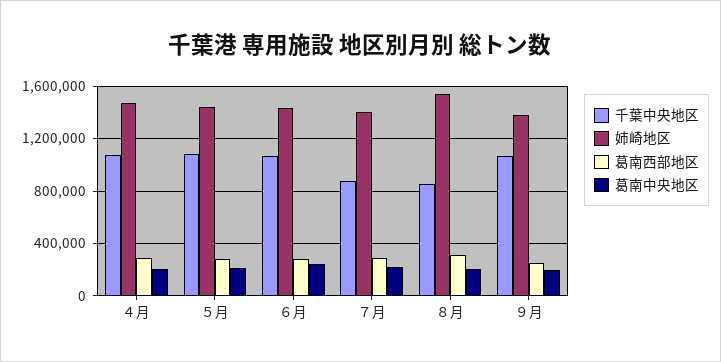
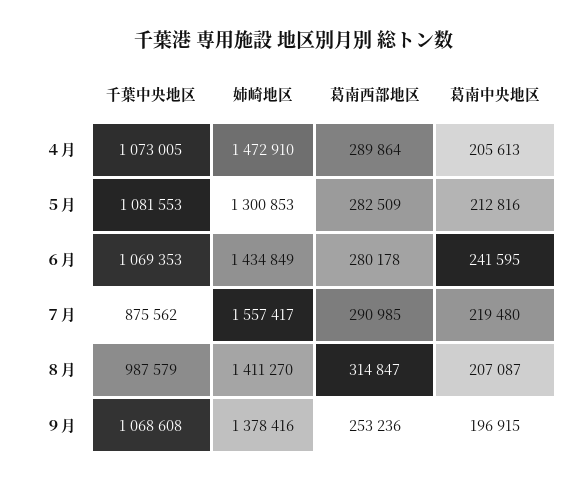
  {
    "千葉中央地区": {
      "４月": 1073005,
      "５月": 1081553,
      "６月": 1069353,
      "７月": 875562,
-     "８月": 850000,
+     "８月": 987579,
      "９月": 1068608
    },
    "姉崎地区": {
      "４月": 1472910,
-     "５月": 1450000,
+     "５月": 1300853,
      "６月": 1434849,
-     "７月": 1400000,
+     "７月": 1557417,
-     "８月": 1550000,
+     "８月": 1411270,
      "９月": 1378416
    },
    "葛南西部地区": {
      "４月": 289864,
      "５月": 282509,
      "６月": 280178,
      "７月": 290985,
      "８月": 314847,
      "９月": 253236
    },
    "葛南中央地区": {
      "４月": 205613,
      "５月": 212816,
      "６月": 241595,
      "７月": 219480,
      "８月": 207087,
      "９月": 196915
    }
  }

